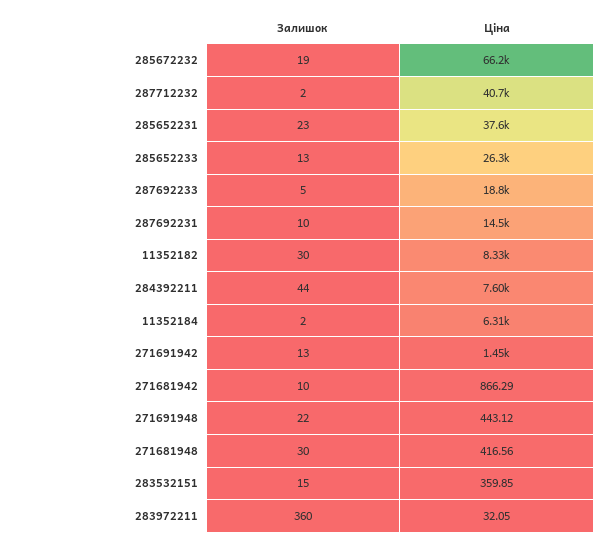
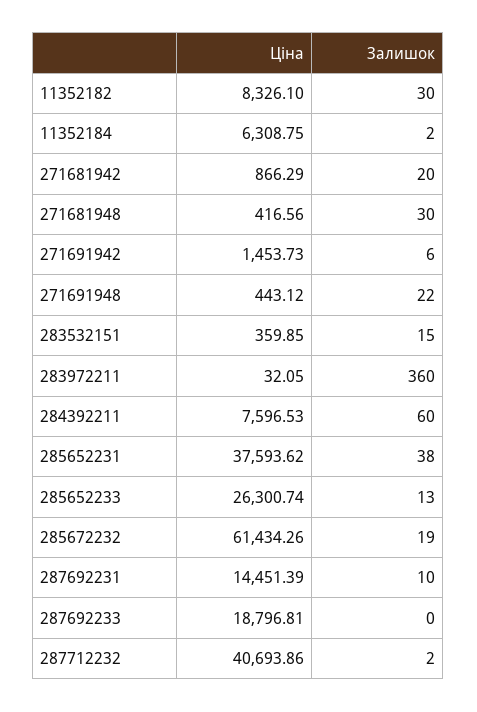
  {
    "Залишок": {
      "285672232": 19,
      "287712232": 2,
-     "285652231": 23,
+     "285652231": 38,
      "285652233": 13,
-     "287692233": 5,
+     "287692233": 0,
      "287692231": 10,
      "11352182": 30,
-     "284392211": 44,
+     "284392211": 60,
      "11352184": 2,
-     "271691942": 13,
+     "271691942": 6,
-     "271681942": 10,
+     "271681942": 20,
      "271691948": 22,
      "271681948": 30,
      "283532151": 15,
      "283972211": 360
    },
    "Ціна": {
-     "285672232": 66200,
+     "285672232": 61434.26,
      "287712232": 40693.86,
      "285652231": 37593.62,
      "285652233": 26300.74,
      "287692233": 18796.81,
      "287692231": 14451.39,
      "11352182": 8326.1,
      "284392211": 7596.53,
      "11352184": 6308.75,
      "271691942": 1453.73,
      "271681942": 866.29,
      "271691948": 443.12,
      "271681948": 416.56,
      "283532151": 359.85,
      "283972211": 32.05
    }
  }

